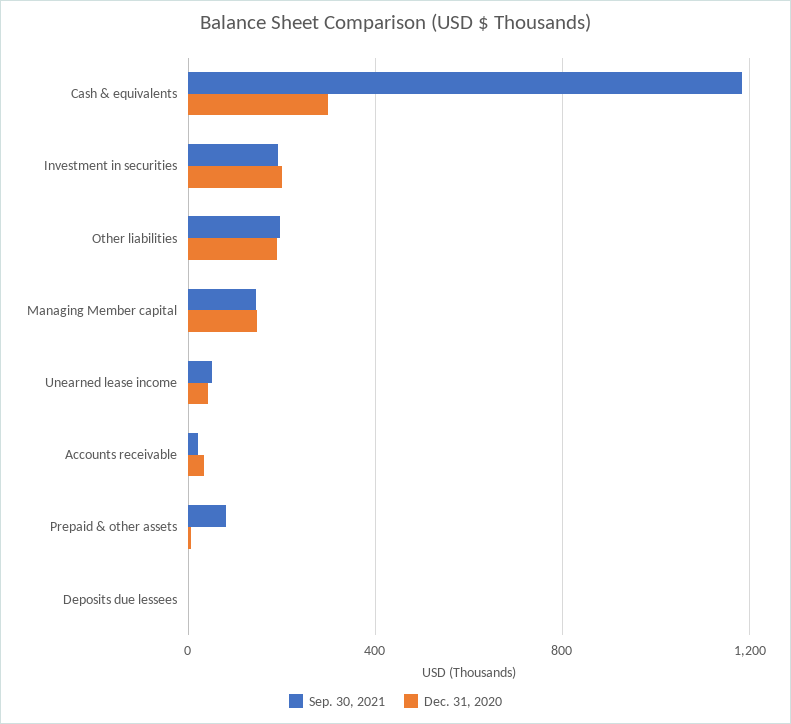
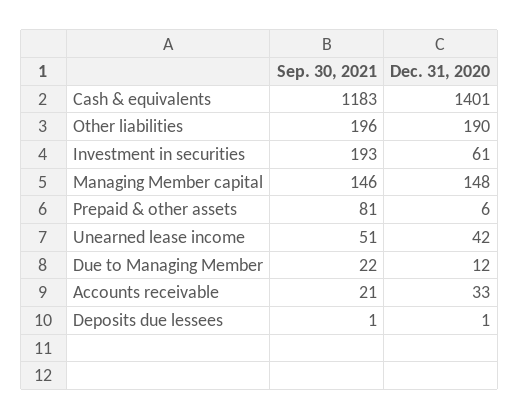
  {
    "Sep. 30, 2021": {
      "Cash & equivalents": 1183,
      "Investment in securities": 193,
      "Other liabilities": 196,
      "Managing Member capital": 146,
      "Unearned lease income": 51,
      "Accounts receivable": 21,
      "Prepaid & other assets": 81,
-     "Deposits due lessees": 1
+     "Deposits due lessees": 1,
+     "Due to Managing Member": 22
    },
    "Dec. 31, 2020": {
-     "Cash & equivalents": 300,
+     "Cash & equivalents": 1401,
-     "Investment in securities": 200,
+     "Investment in securities": 61,
      "Other liabilities": 190,
      "Managing Member capital": 148,
      "Unearned lease income": 42,
      "Accounts receivable": 33,
      "Prepaid & other assets": 6,
-     "Deposits due lessees": 1
+     "Deposits due lessees": 1,
+     "Due to Managing Member": 12
    }
  }

